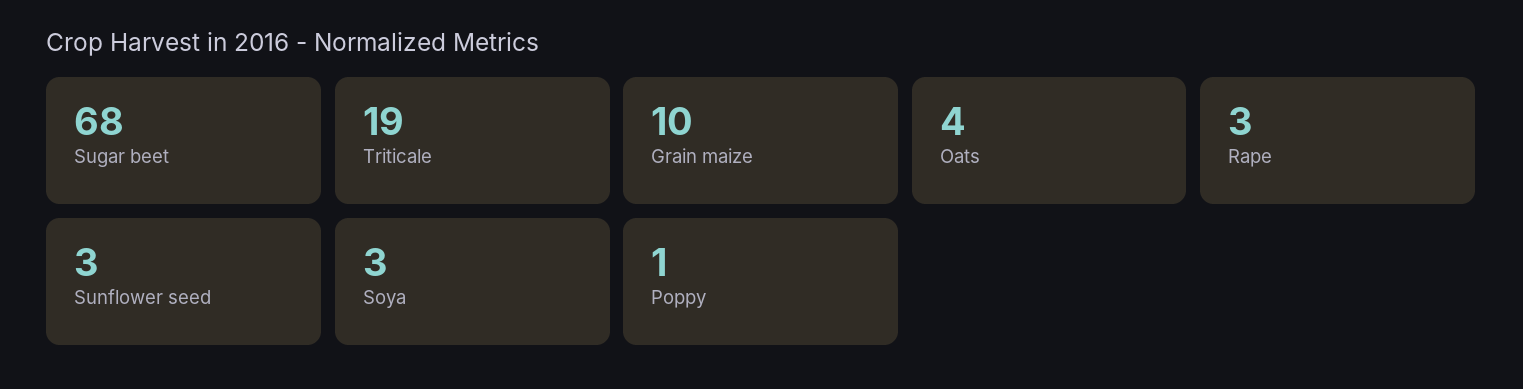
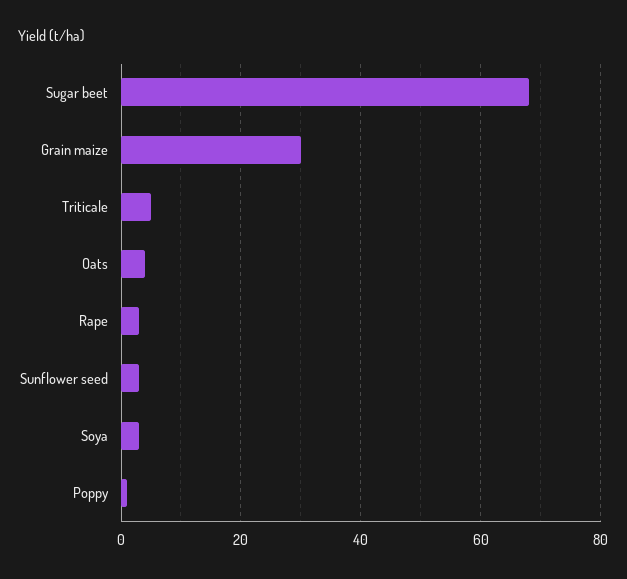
  {
    "Sugar beet": 68,
-   "Triticale": 19,
+   "Triticale": 5,
-   "Grain maize": 10,
+   "Grain maize": 30,
    "Oats": 4,
    "Rape": 3,
    "Sunflower seed": 3,
    "Soya": 3,
    "Poppy": 1
  }

